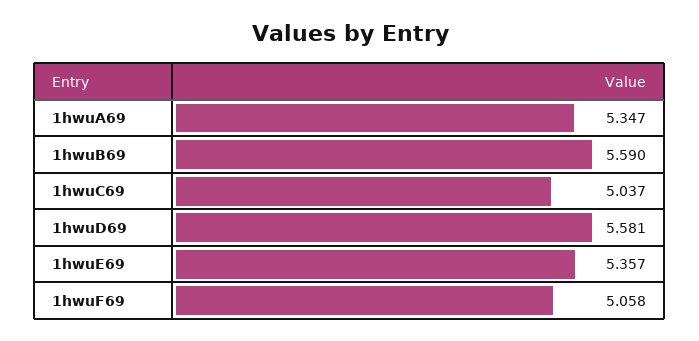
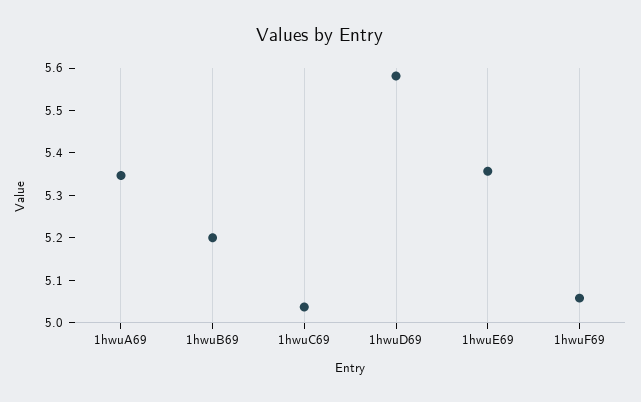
  {
    "1hwuA69": 5.347,
-   "1hwuB69": 5.59,
+   "1hwuB69": 5.2,
    "1hwuC69": 5.037,
    "1hwuD69": 5.581,
    "1hwuE69": 5.357,
    "1hwuF69": 5.058
  }

